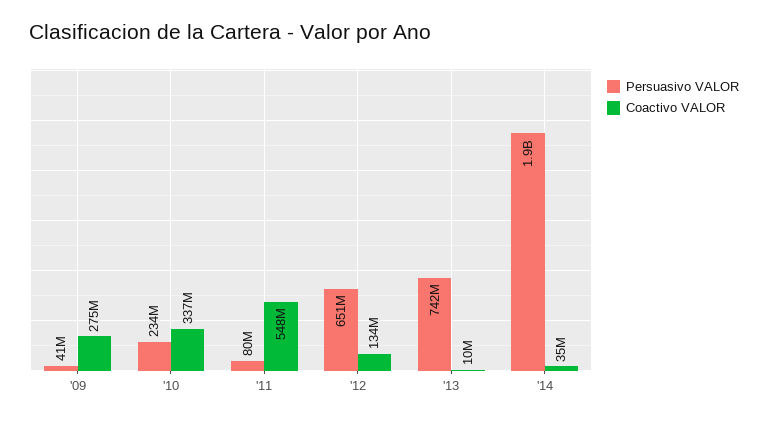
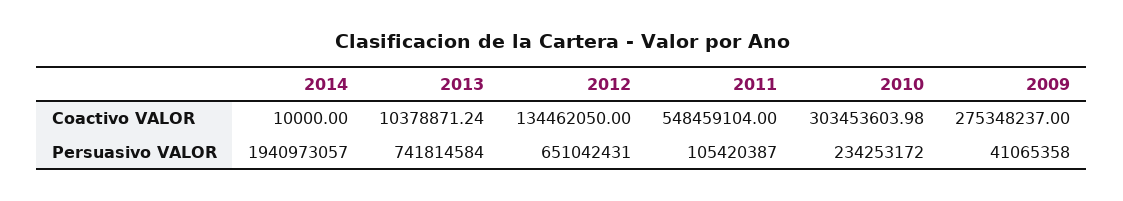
  {
    "Persuasivo VALOR": {
      "'09": 41065358,
      "'10": 234253172,
-     "'11": 80000000,
+     "'11": 105420387,
      "'12": 651042431,
      "'13": 741814584,
      "'14": 1940973057
    },
    "Coactivo VALOR": {
      "'09": 275348237,
-     "'10": 337000000,
+     "'10": 303453603.98,
      "'11": 548459104,
      "'12": 134462050,
      "'13": 10378871.24,
-     "'14": 35000000
+     "'14": 10000
    }
  }

